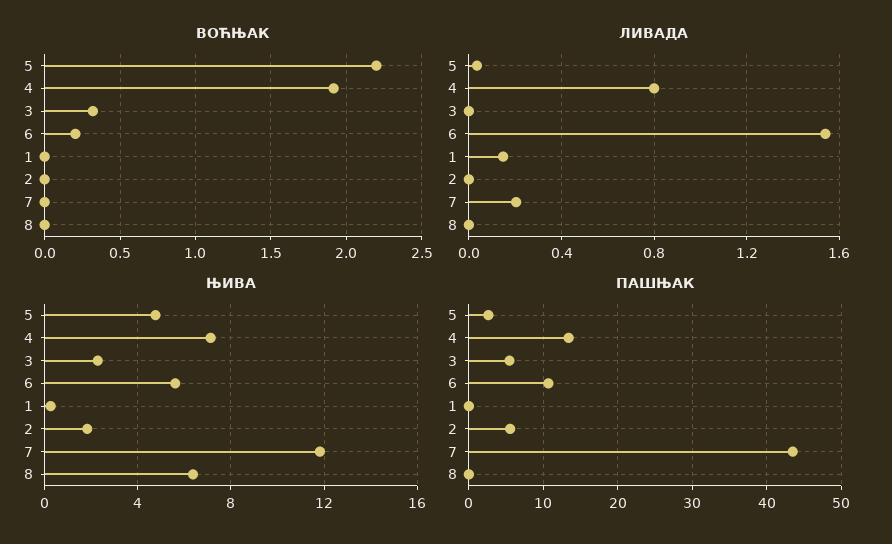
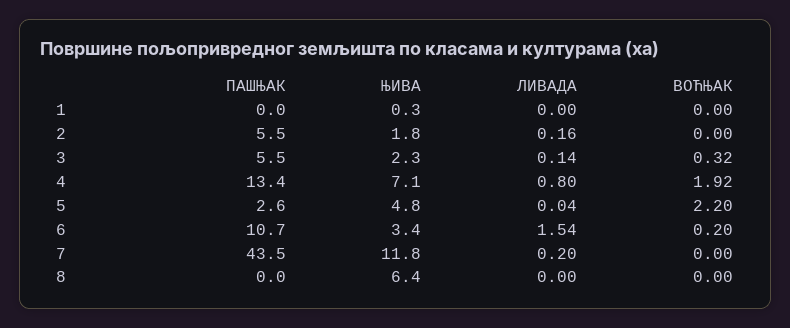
  {
    "ВОЋЊАК": {
      "5": 2.2,
      "4": 1.92,
      "3": 0.32,
      "6": 0.2,
      "1": 0,
      "2": 0,
      "7": 0,
      "8": 0
    },
    "ЛИВАДА": {
      "5": 0.04,
      "4": 0.8,
-     "3": 0,
+     "3": 0.14,
      "6": 1.54,
-     "1": 0.15,
+     "1": 0,
-     "2": 0,
+     "2": 0.16,
      "7": 0.2,
      "8": 0
    },
    "ЊИВА": {
      "5": 4.8,
      "4": 7.1,
      "3": 2.3,
-     "6": 5.5,
+     "6": 3.4,
      "1": 0.3,
      "2": 1.8,
      "7": 11.8,
      "8": 6.4
    },
    "ПАШЊАК": {
      "5": 2.6,
      "4": 13.4,
      "3": 5.5,
      "6": 10.7,
      "1": 0,
      "2": 5.5,
      "7": 43.5,
      "8": 0
    }
  }

